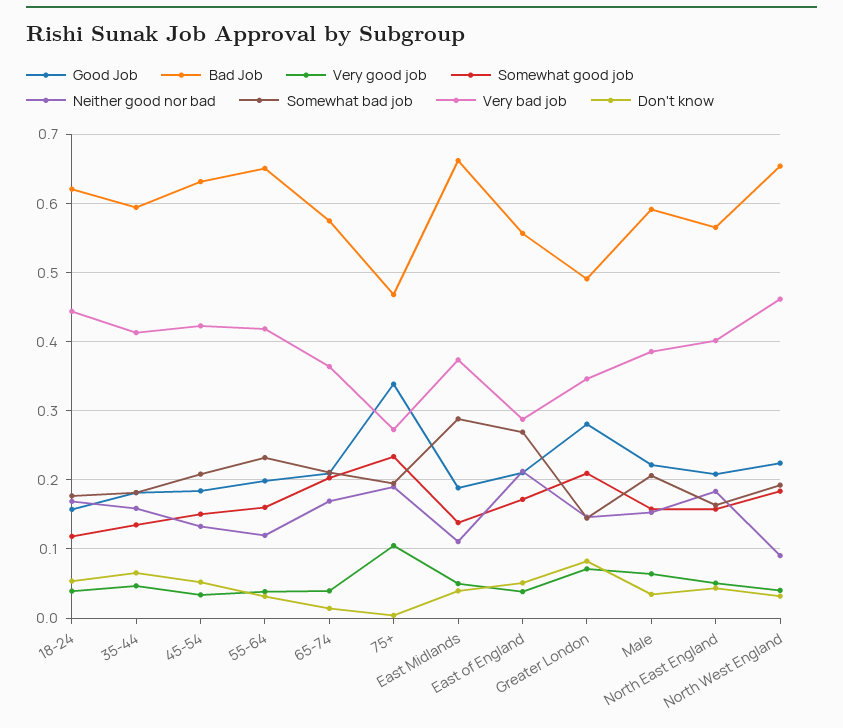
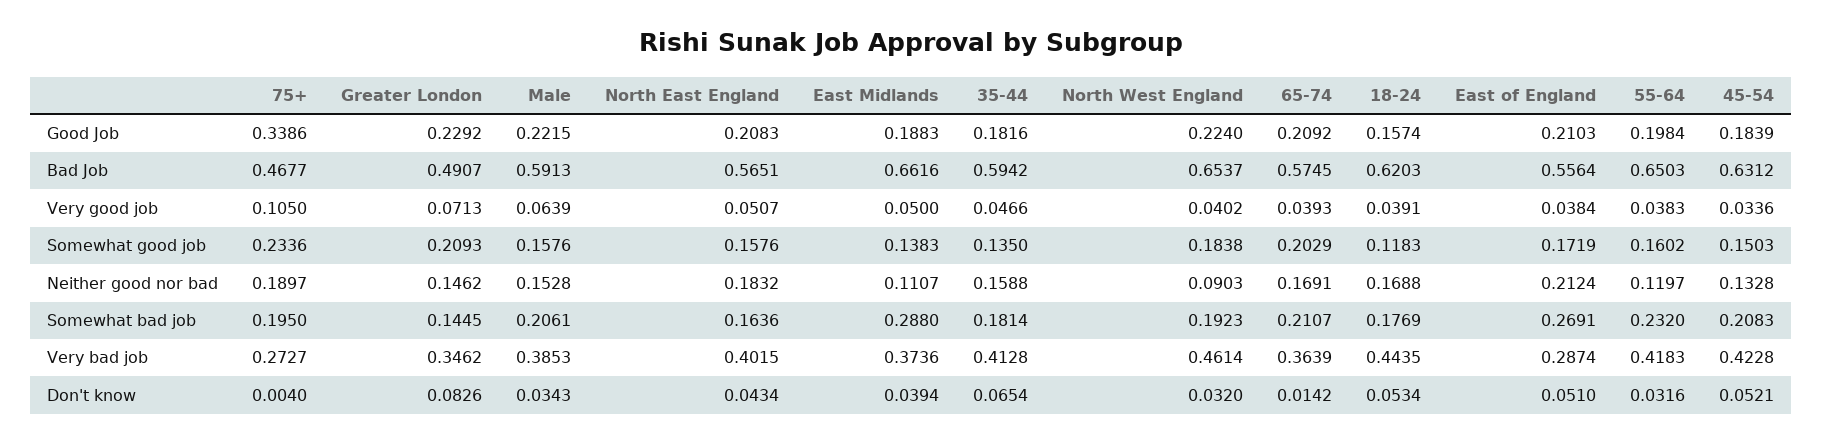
  {
    "Good Job": {
      "18-24": 0.1574,
      "35-44": 0.1816,
      "45-54": 0.1839,
      "55-64": 0.1984,
      "65-74": 0.2092,
      "75+": 0.3386,
      "East Midlands": 0.1883,
      "East of England": 0.2103,
-     "Greater London": 0.28,
+     "Greater London": 0.2292,
      "Male": 0.2215,
      "North East England": 0.2083,
      "North West England": 0.224
    },
    "Bad Job": {
      "18-24": 0.6203,
      "35-44": 0.5942,
      "45-54": 0.6312,
      "55-64": 0.6503,
      "65-74": 0.5745,
      "75+": 0.4677,
      "East Midlands": 0.6616,
      "East of England": 0.5564,
      "Greater London": 0.4907,
      "Male": 0.5913,
      "North East England": 0.5651,
      "North West England": 0.6537
    },
    "Very good job": {
      "18-24": 0.0391,
      "35-44": 0.0466,
      "45-54": 0.0336,
      "55-64": 0.0383,
      "65-74": 0.0393,
      "75+": 0.105,
      "East Midlands": 0.05,
      "East of England": 0.0384,
      "Greater London": 0.0713,
      "Male": 0.0639,
      "North East England": 0.0507,
      "North West England": 0.0402
    },
    "Somewhat good job": {
      "18-24": 0.1183,
      "35-44": 0.135,
      "45-54": 0.1503,
      "55-64": 0.1602,
      "65-74": 0.2029,
      "75+": 0.2336,
      "East Midlands": 0.1383,
      "East of England": 0.1719,
      "Greater London": 0.2093,
      "Male": 0.1576,
      "North East England": 0.1576,
      "North West England": 0.1838
    },
    "Neither good nor bad": {
      "18-24": 0.1688,
      "35-44": 0.1588,
      "45-54": 0.1328,
      "55-64": 0.1197,
      "65-74": 0.1691,
      "75+": 0.1897,
      "East Midlands": 0.1107,
      "East of England": 0.2124,
      "Greater London": 0.1462,
      "Male": 0.1528,
      "North East England": 0.1832,
      "North West England": 0.0903
    },
    "Somewhat bad job": {
      "18-24": 0.1769,
      "35-44": 0.1814,
      "45-54": 0.2083,
      "55-64": 0.232,
      "65-74": 0.2107,
      "75+": 0.195,
      "East Midlands": 0.288,
      "East of England": 0.2691,
      "Greater London": 0.1445,
      "Male": 0.2061,
      "North East England": 0.1636,
      "North West England": 0.1923
    },
    "Very bad job": {
      "18-24": 0.4435,
      "35-44": 0.4128,
      "45-54": 0.4228,
      "55-64": 0.4183,
      "65-74": 0.3639,
      "75+": 0.2727,
      "East Midlands": 0.3736,
      "East of England": 0.2874,
      "Greater London": 0.3462,
      "Male": 0.3853,
      "North East England": 0.4015,
      "North West England": 0.4614
    },
    "Don't know": {
      "18-24": 0.0534,
      "35-44": 0.0654,
      "45-54": 0.0521,
      "55-64": 0.0316,
      "65-74": 0.0142,
      "75+": 0.004,
      "East Midlands": 0.0394,
      "East of England": 0.051,
      "Greater London": 0.0826,
      "Male": 0.0343,
      "North East England": 0.0434,
      "North West England": 0.032
    }
  }

